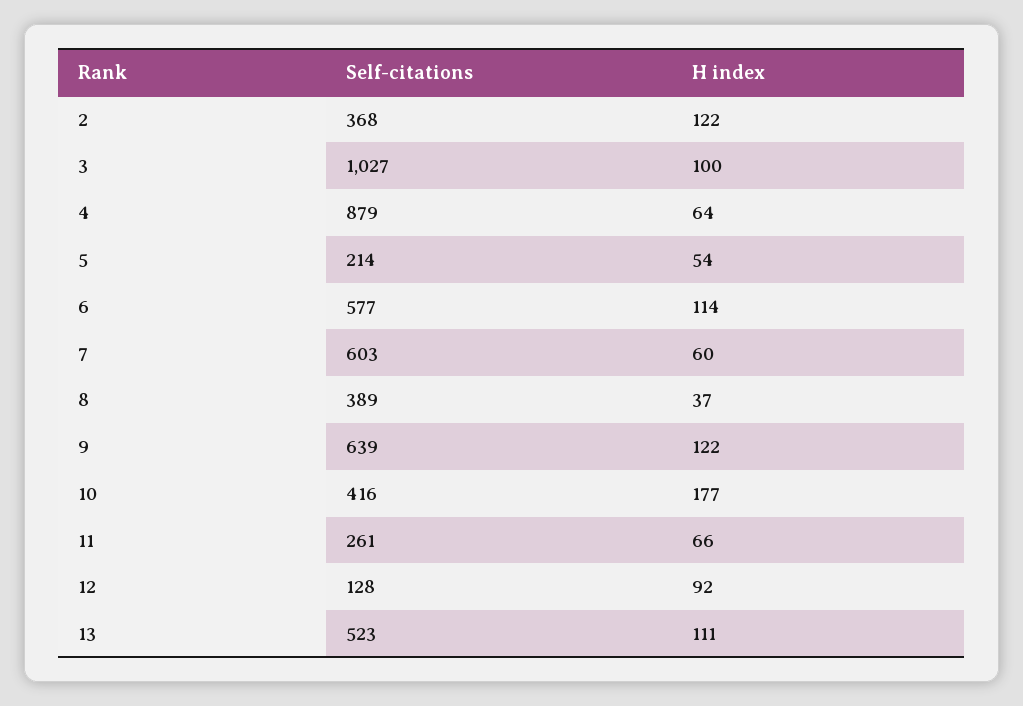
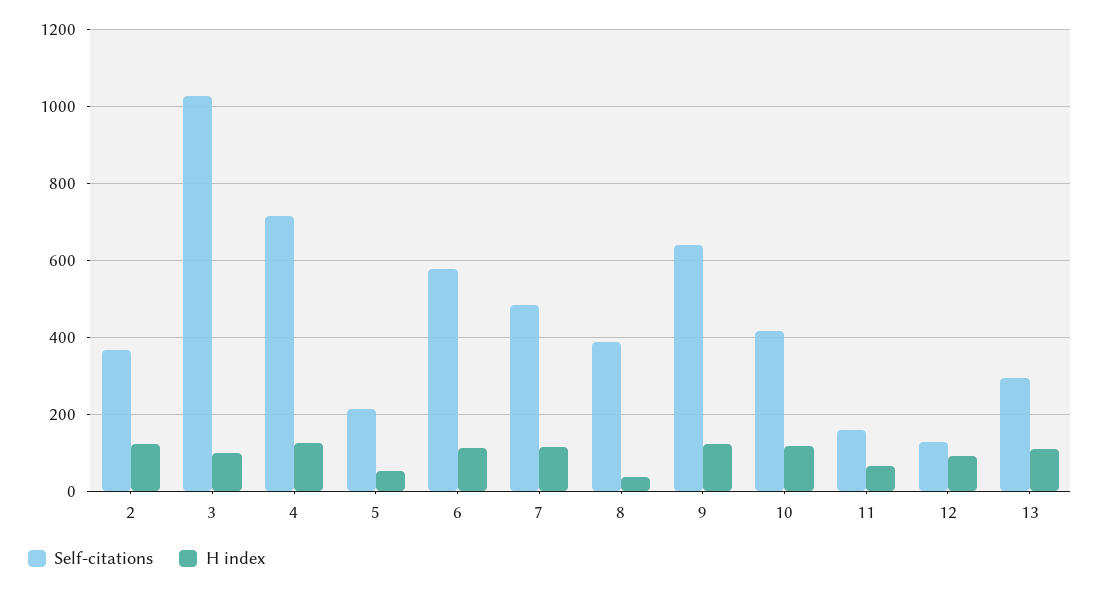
  {
    "Self-citations": {
      "2": 368,
      "3": 1027,
-     "4": 879,
+     "4": 720,
      "5": 214,
      "6": 577,
-     "7": 603,
+     "7": 480,
      "8": 389,
      "9": 639,
      "10": 416,
-     "11": 261,
+     "11": 160,
      "12": 128,
-     "13": 523
+     "13": 300
    },
    "H index": {
      "2": 122,
      "3": 100,
-     "4": 64,
+     "4": 120,
      "5": 54,
      "6": 114,
-     "7": 60,
+     "7": 120,
      "8": 37,
      "9": 122,
-     "10": 177,
+     "10": 120,
      "11": 66,
      "12": 92,
      "13": 111
    }
  }

